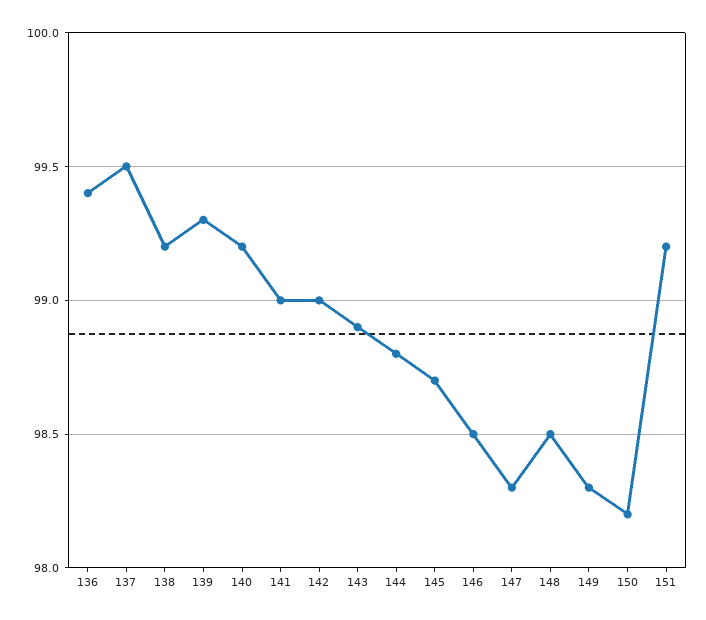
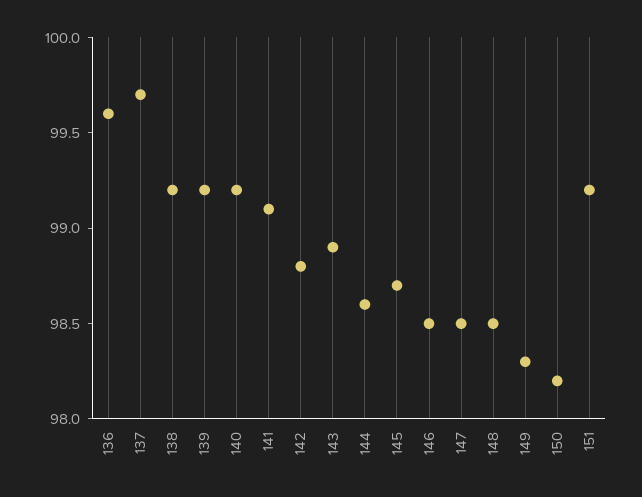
  {
-   "136": 99.4,
+   "136": 99.6,
-   "137": 99.5,
+   "137": 99.7,
    "138": 99.2,
-   "139": 99.3,
+   "139": 99.2,
    "140": 99.2,
-   "141": 99,
+   "141": 99.1,
-   "142": 99,
+   "142": 98.8,
    "143": 98.9,
-   "144": 98.8,
+   "144": 98.6,
    "145": 98.7,
    "146": 98.5,
-   "147": 98.3,
+   "147": 98.5,
    "148": 98.5,
    "149": 98.3,
    "150": 98.2,
    "151": 99.2
  }

